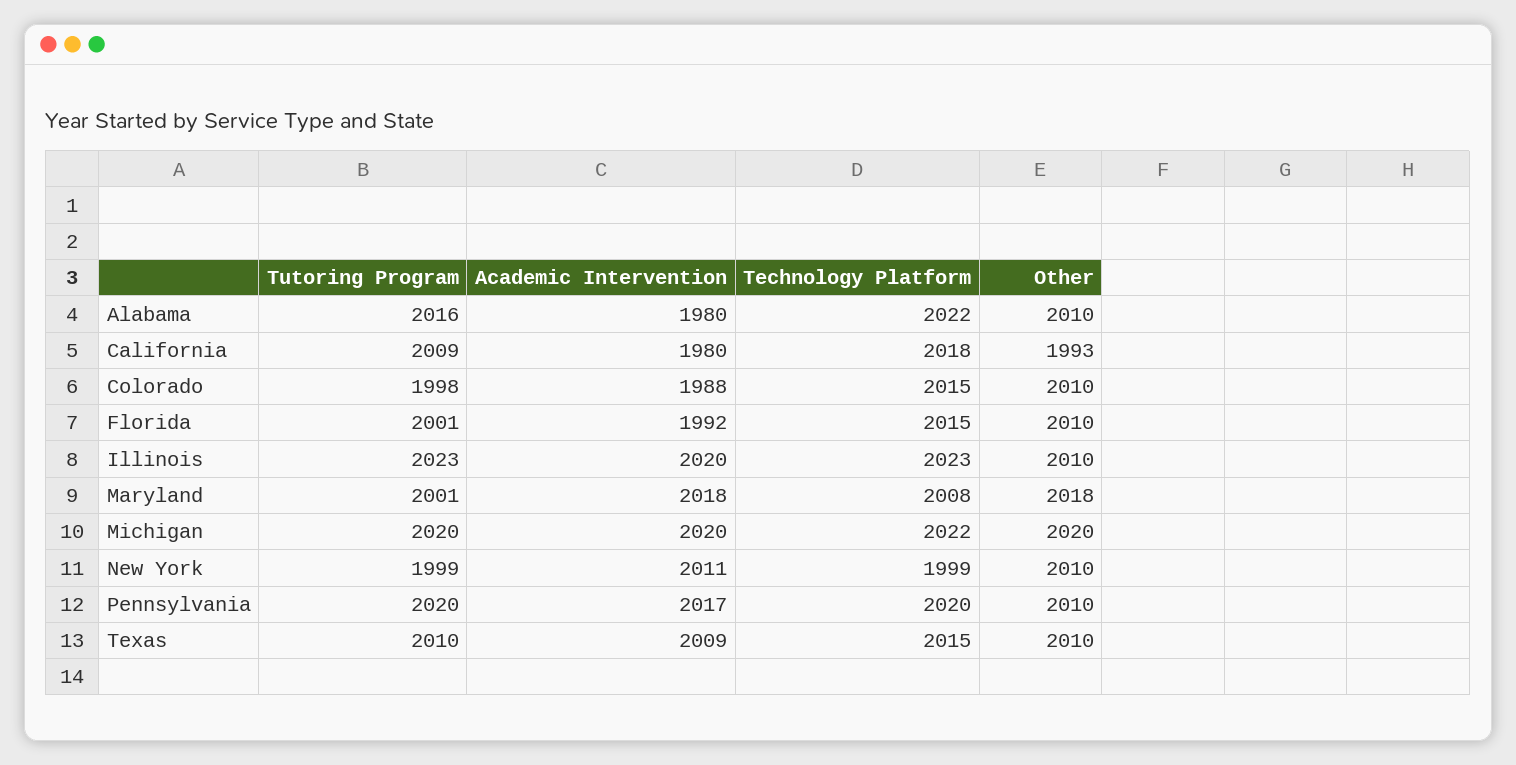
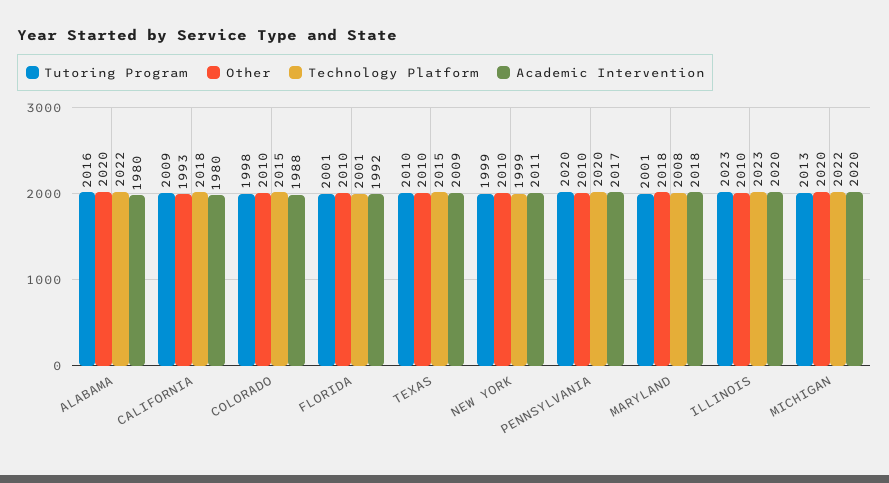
  {
    "Tutoring Program": {
      "Alabama": 2016,
      "California": 2009,
      "Colorado": 1998,
      "Florida": 2001,
      "Illinois": 2023,
      "Maryland": 2001,
-     "Michigan": 2020,
+     "Michigan": 2013,
      "New York": 1999,
      "Pennsylvania": 2020,
      "Texas": 2010
    },
    "Academic Intervention": {
      "Alabama": 1980,
      "California": 1980,
      "Colorado": 1988,
      "Florida": 1992,
      "Illinois": 2020,
      "Maryland": 2018,
      "Michigan": 2020,
      "New York": 2011,
      "Pennsylvania": 2017,
      "Texas": 2009
    },
    "Technology Platform": {
      "Alabama": 2022,
      "California": 2018,
      "Colorado": 2015,
-     "Florida": 2015,
+     "Florida": 2001,
      "Illinois": 2023,
      "Maryland": 2008,
      "Michigan": 2022,
      "New York": 1999,
      "Pennsylvania": 2020,
      "Texas": 2015
    },
    "Other": {
-     "Alabama": 2010,
+     "Alabama": 2020,
      "California": 1993,
      "Colorado": 2010,
      "Florida": 2010,
      "Illinois": 2010,
      "Maryland": 2018,
      "Michigan": 2020,
      "New York": 2010,
      "Pennsylvania": 2010,
      "Texas": 2010
    }
  }

